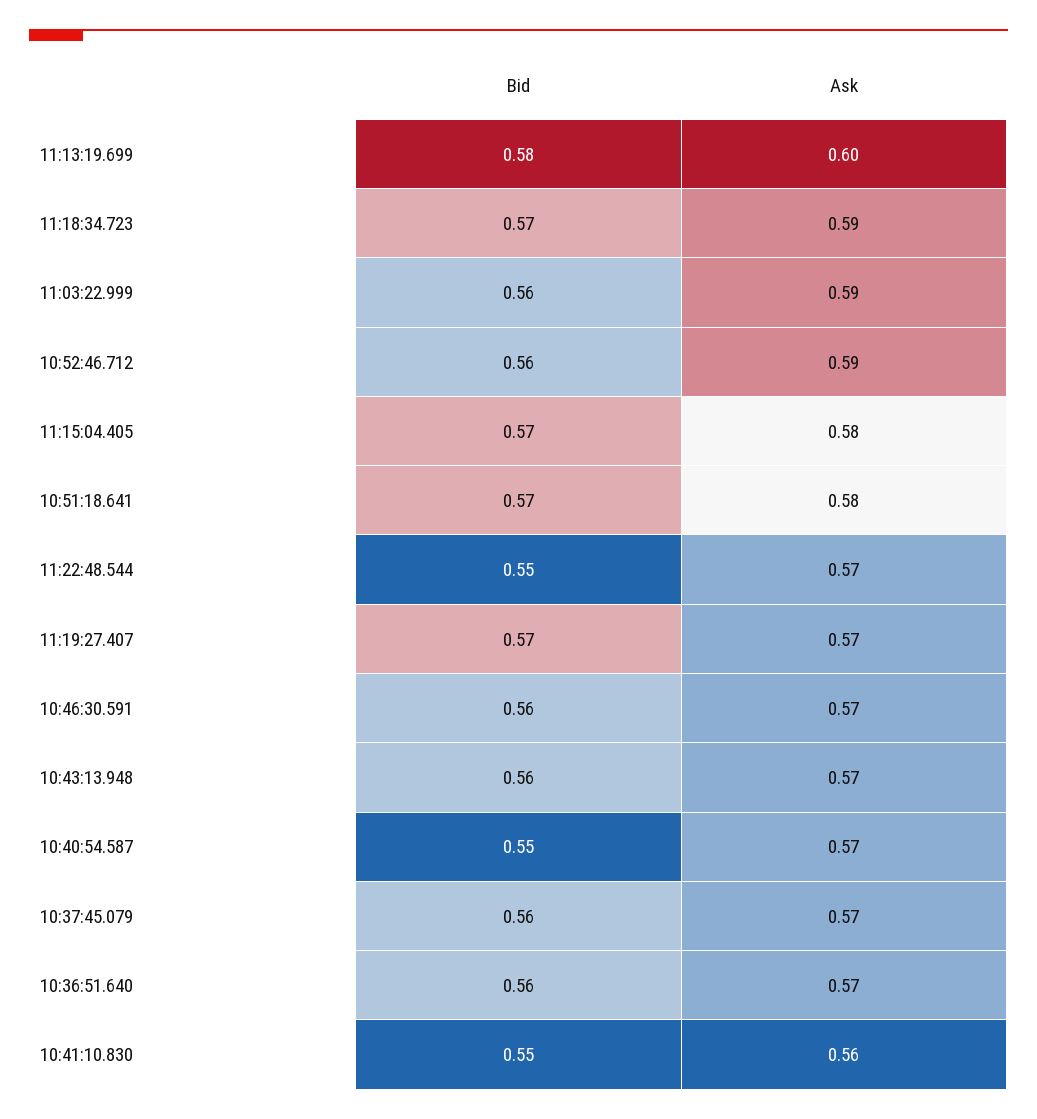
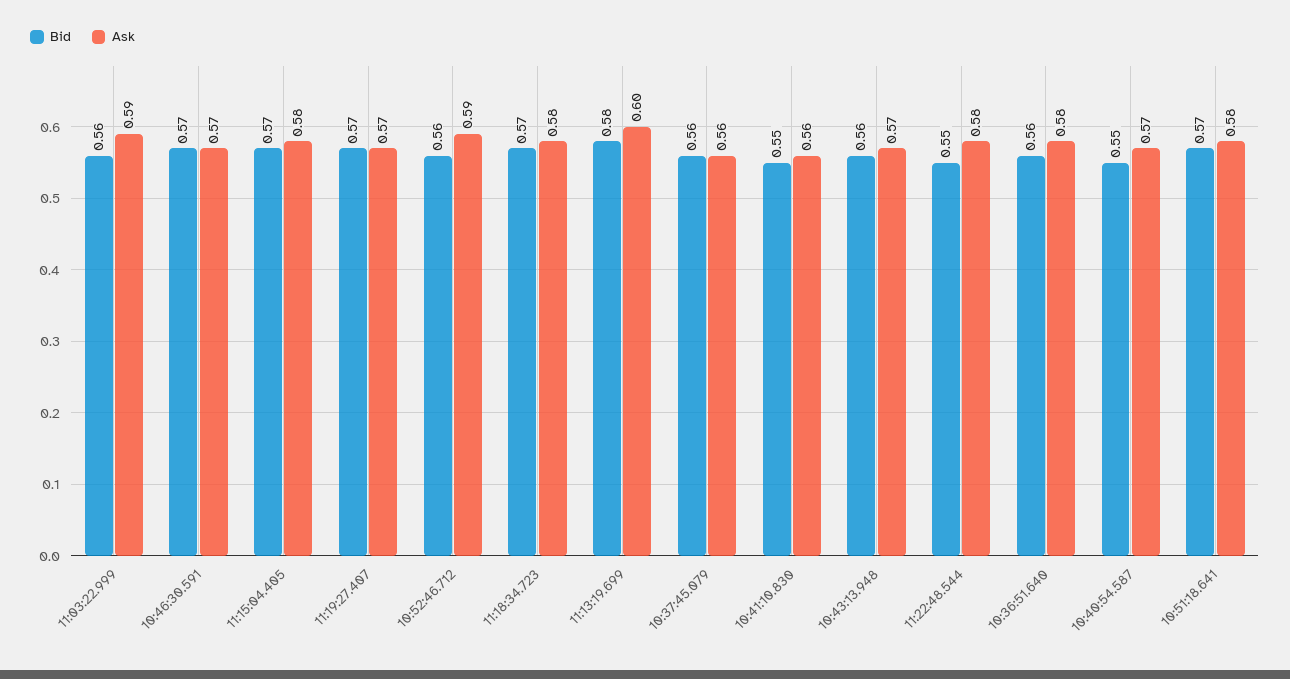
  {
    "Bid": {
      "11:13:19.699": 0.58,
      "11:18:34.723": 0.57,
      "11:03:22.999": 0.56,
      "10:52:46.712": 0.56,
      "11:15:04.405": 0.57,
      "10:51:18.641": 0.57,
      "11:22:48.544": 0.55,
      "11:19:27.407": 0.57,
-     "10:46:30.591": 0.56,
+     "10:46:30.591": 0.57,
      "10:43:13.948": 0.56,
      "10:40:54.587": 0.55,
      "10:37:45.079": 0.56,
      "10:36:51.640": 0.56,
      "10:41:10.830": 0.55
    },
    "Ask": {
      "11:13:19.699": 0.6,
-     "11:18:34.723": 0.59,
+     "11:18:34.723": 0.58,
      "11:03:22.999": 0.59,
      "10:52:46.712": 0.59,
      "11:15:04.405": 0.58,
      "10:51:18.641": 0.58,
-     "11:22:48.544": 0.57,
+     "11:22:48.544": 0.58,
      "11:19:27.407": 0.57,
      "10:46:30.591": 0.57,
      "10:43:13.948": 0.57,
      "10:40:54.587": 0.57,
-     "10:37:45.079": 0.57,
+     "10:37:45.079": 0.56,
-     "10:36:51.640": 0.57,
+     "10:36:51.640": 0.58,
      "10:41:10.830": 0.56
    }
  }

